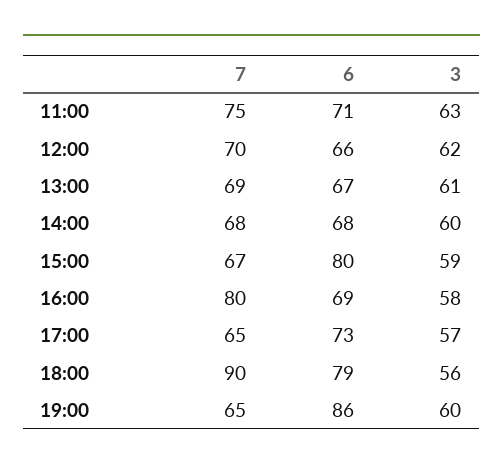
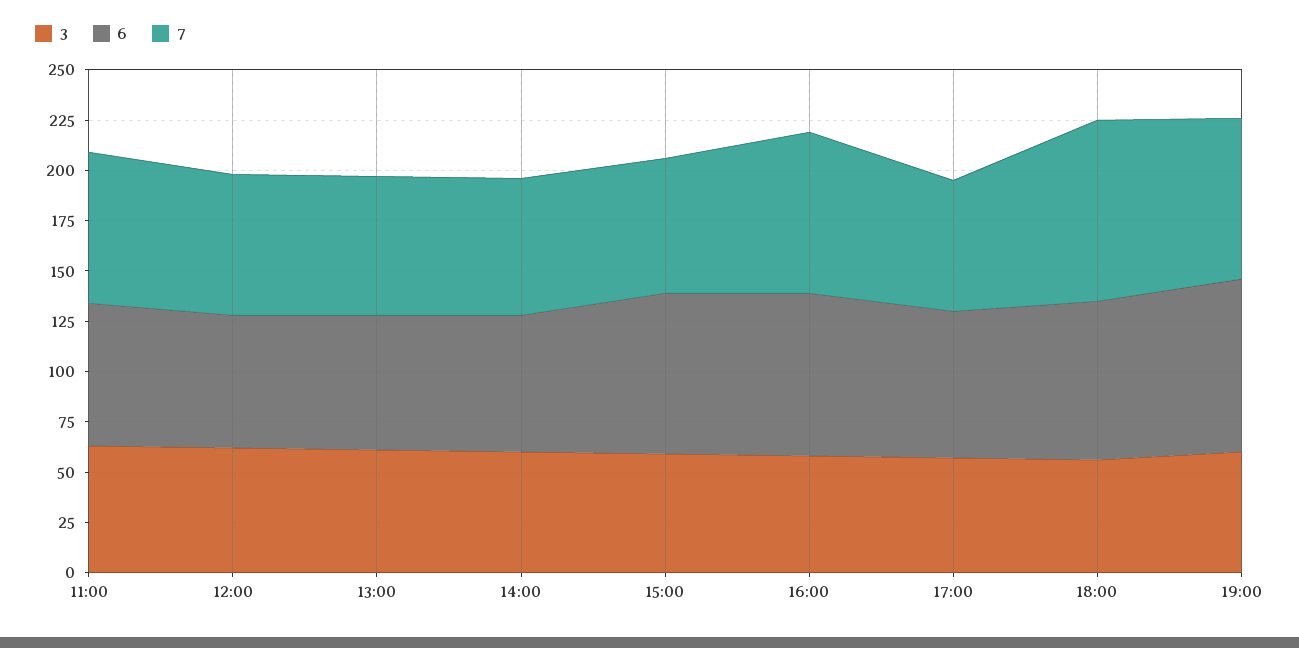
  {
    "7": {
      "11:00": 75,
      "12:00": 70,
      "13:00": 69,
      "14:00": 68,
      "15:00": 67,
      "16:00": 80,
      "17:00": 65,
      "18:00": 90,
-     "19:00": 65
+     "19:00": 80
    },
    "6": {
      "11:00": 71,
      "12:00": 66,
      "13:00": 67,
      "14:00": 68,
      "15:00": 80,
-     "16:00": 69,
+     "16:00": 80,
      "17:00": 73,
      "18:00": 79,
      "19:00": 86
    },
    "3": {
      "11:00": 63,
      "12:00": 62,
      "13:00": 61,
      "14:00": 60,
      "15:00": 59,
      "16:00": 58,
      "17:00": 57,
      "18:00": 56,
      "19:00": 60
    }
  }

